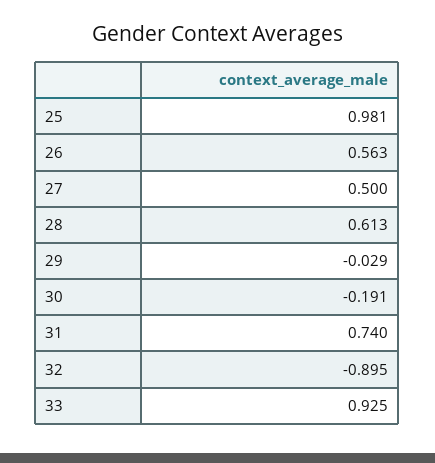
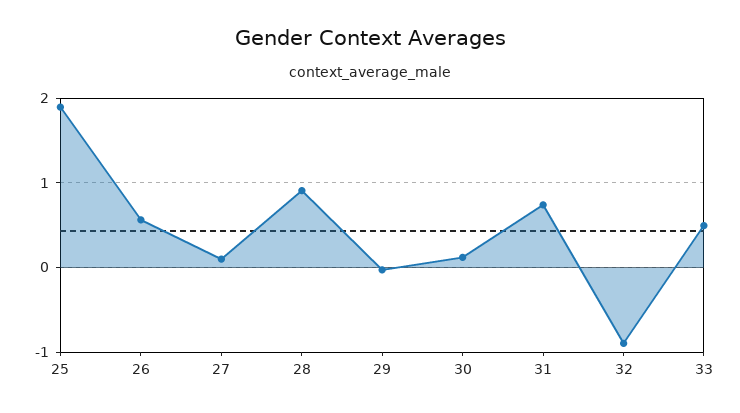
  {
-   "25": 0.981,
+   "25": 1.9,
    "26": 0.563,
-   "27": 0.5,
+   "27": 0.1,
-   "28": 0.613,
+   "28": 0.9,
    "29": -0.029,
-   "30": -0.191,
+   "30": 0.1,
    "31": 0.74,
    "32": -0.895,
-   "33": 0.925
+   "33": 0.5
  }

